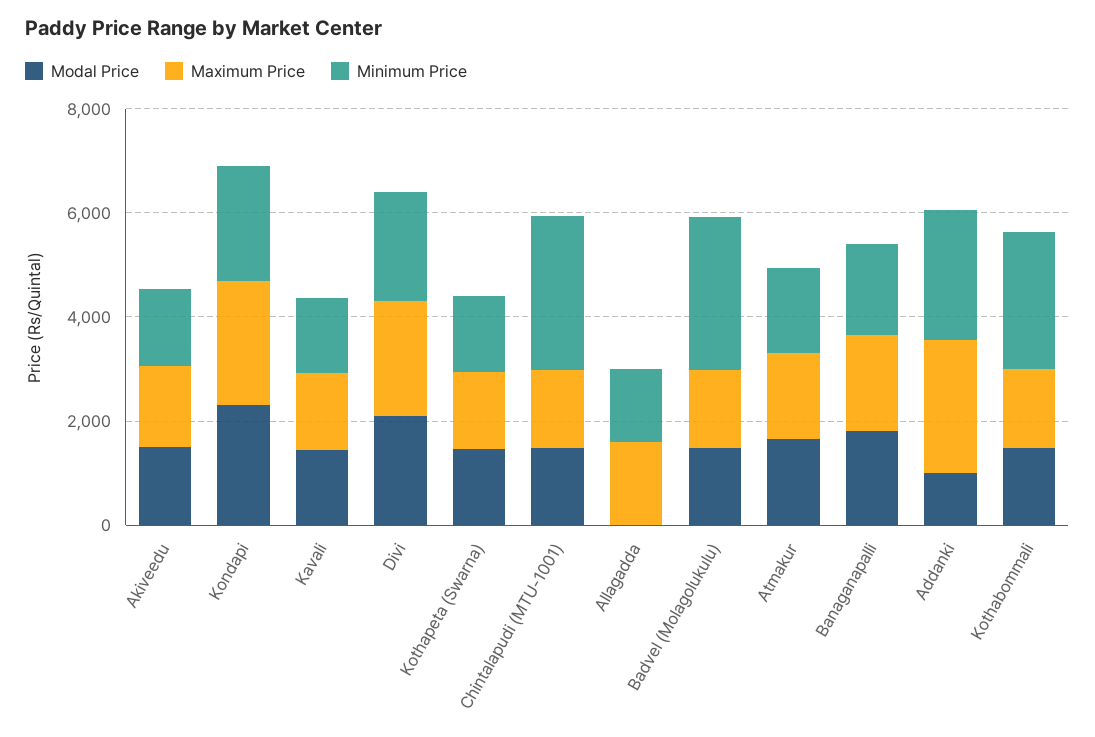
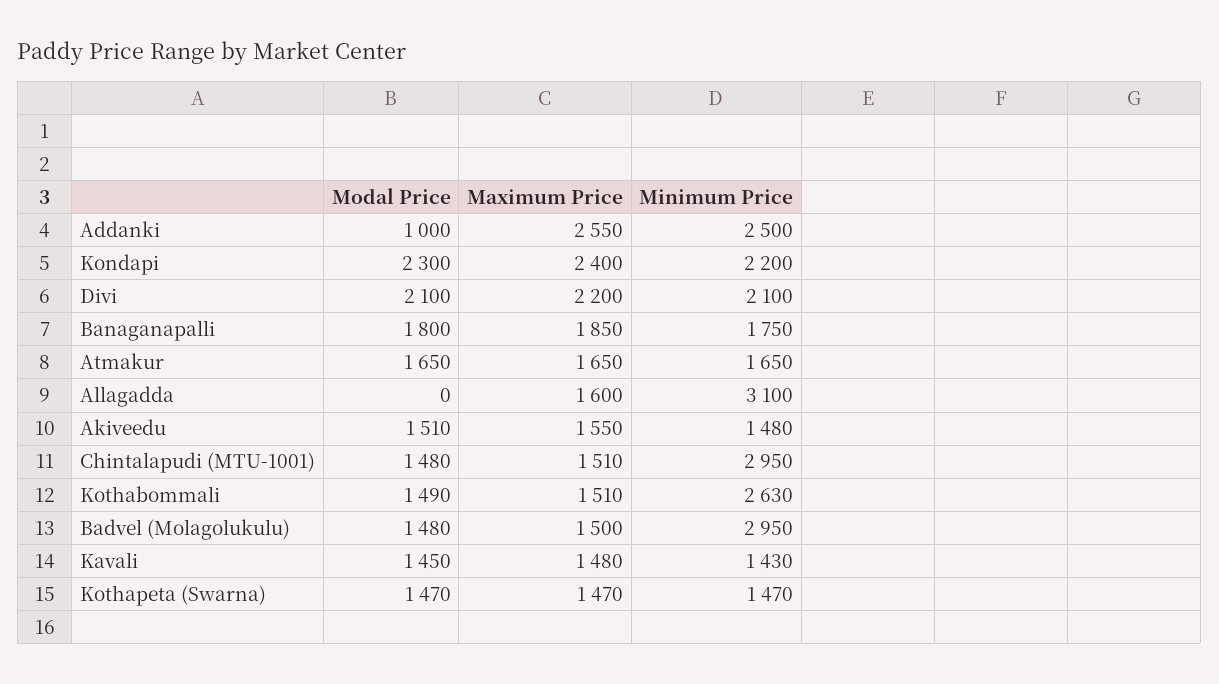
  {
    "Modal Price": {
      "Akiveedu": 1510,
      "Kondapi": 2300,
      "Kavali": 1450,
      "Divi": 2100,
      "Kothapeta (Swarna)": 1470,
      "Chintalapudi (MTU-1001)": 1480,
      "Allagadda": 0,
      "Badvel (Molagolukulu)": 1480,
      "Atmakur": 1650,
      "Banaganapalli": 1800,
      "Addanki": 1000,
      "Kothabommali": 1490
    },
    "Maximum Price": {
      "Akiveedu": 1550,
      "Kondapi": 2400,
      "Kavali": 1480,
      "Divi": 2200,
      "Kothapeta (Swarna)": 1470,
      "Chintalapudi (MTU-1001)": 1510,
      "Allagadda": 1600,
      "Badvel (Molagolukulu)": 1500,
      "Atmakur": 1650,
      "Banaganapalli": 1850,
      "Addanki": 2550,
      "Kothabommali": 1510
    },
    "Minimum Price": {
      "Akiveedu": 1480,
      "Kondapi": 2200,
      "Kavali": 1430,
      "Divi": 2100,
      "Kothapeta (Swarna)": 1470,
      "Chintalapudi (MTU-1001)": 2950,
-     "Allagadda": 1500,
+     "Allagadda": 3100,
      "Badvel (Molagolukulu)": 2950,
      "Atmakur": 1650,
      "Banaganapalli": 1750,
      "Addanki": 2500,
      "Kothabommali": 2630
    }
  }

